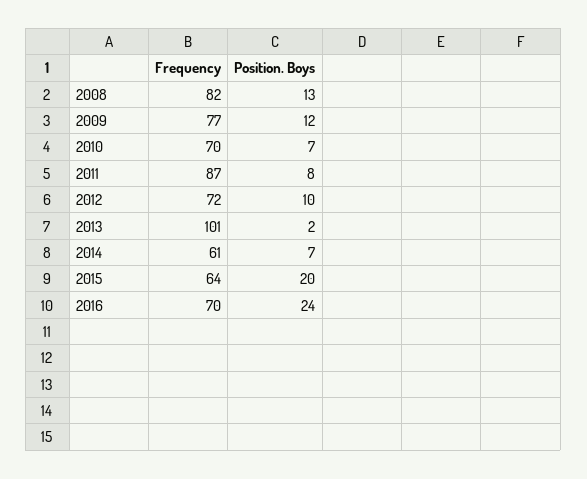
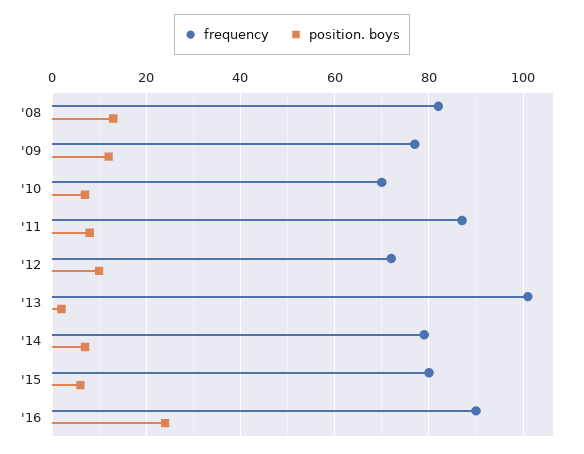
  {
    "Frequency": {
      "2008": 82,
      "2009": 77,
      "2010": 70,
      "2011": 87,
      "2012": 72,
      "2013": 101,
-     "2014": 61,
+     "2014": 80,
-     "2015": 64,
+     "2015": 80,
-     "2016": 70
+     "2016": 90
    },
    "Position. Boys": {
      "2008": 13,
      "2009": 12,
      "2010": 7,
      "2011": 8,
      "2012": 10,
      "2013": 2,
      "2014": 7,
-     "2015": 20,
+     "2015": 5,
      "2016": 24
    }
  }

